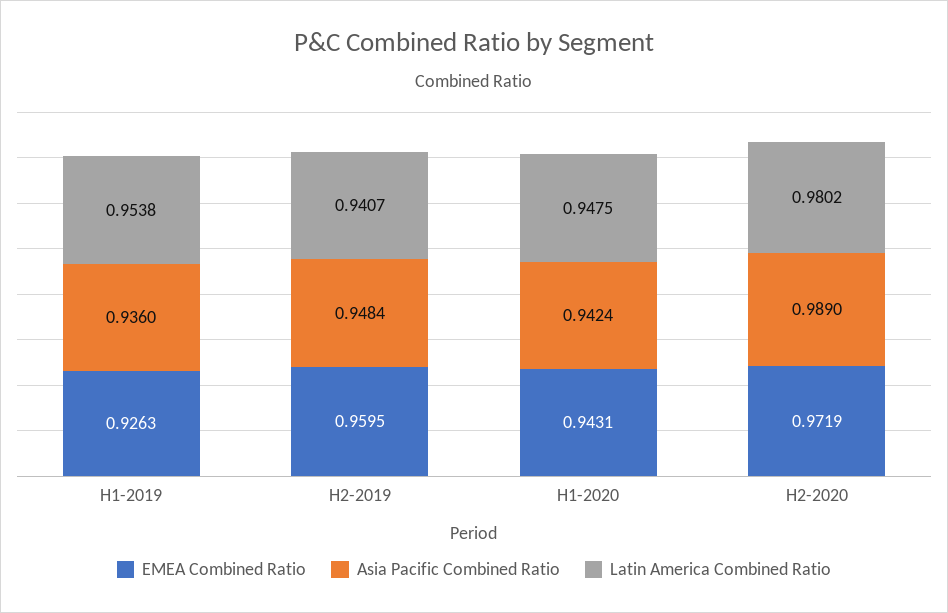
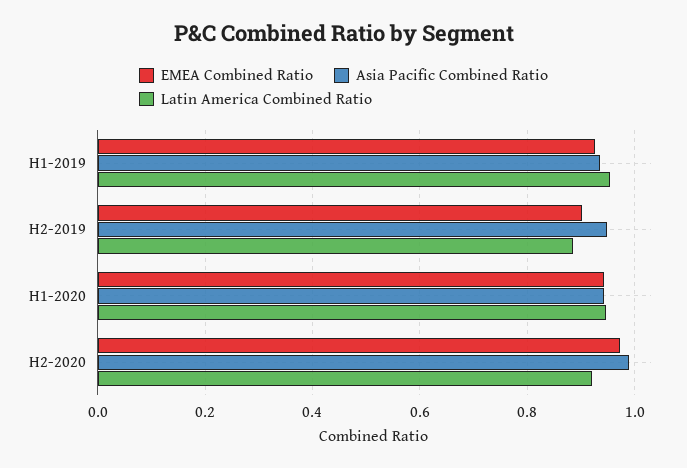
  {
    "EMEA Combined Ratio": {
      "H1-2019": 0.9263,
-     "H2-2019": 0.9595,
+     "H2-2019": 0.9,
      "H1-2020": 0.9431,
      "H2-2020": 0.9719
    },
    "Asia Pacific Combined Ratio": {
      "H1-2019": 0.936,
      "H2-2019": 0.9484,
      "H1-2020": 0.9424,
      "H2-2020": 0.989
    },
    "Latin America Combined Ratio": {
      "H1-2019": 0.9538,
-     "H2-2019": 0.9407,
+     "H2-2019": 0.88,
      "H1-2020": 0.9475,
-     "H2-2020": 0.9802
+     "H2-2020": 0.92
    }
  }

